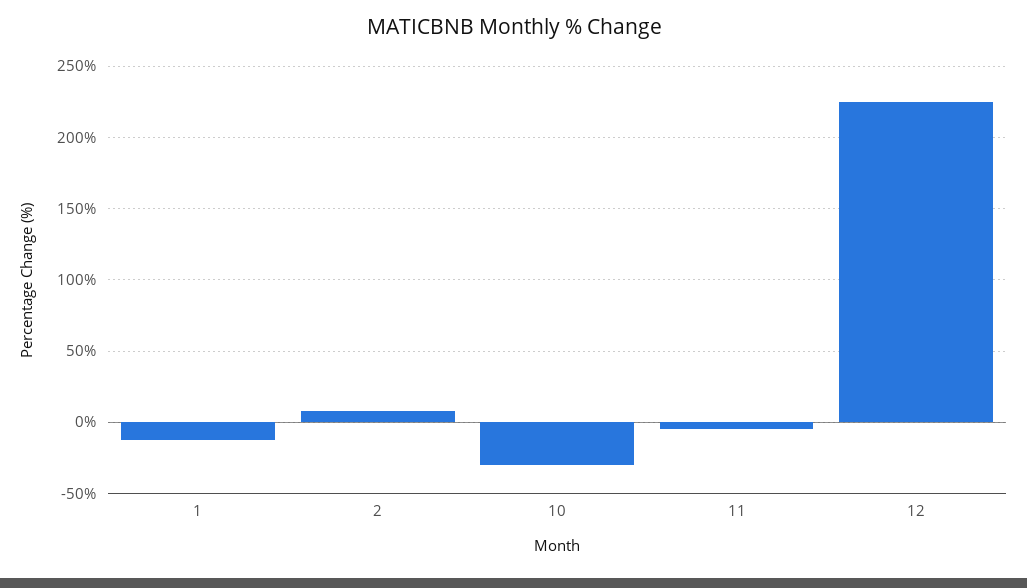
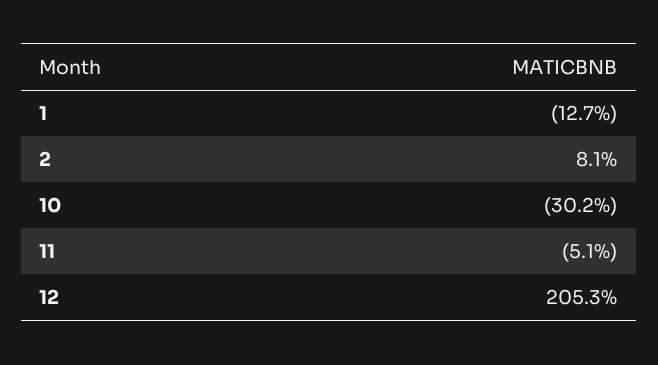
  {
    "1": -12.7,
    "2": 8.1,
    "10": -30.2,
    "11": -5.1,
-   "12": 225
+   "12": 205.3
  }

